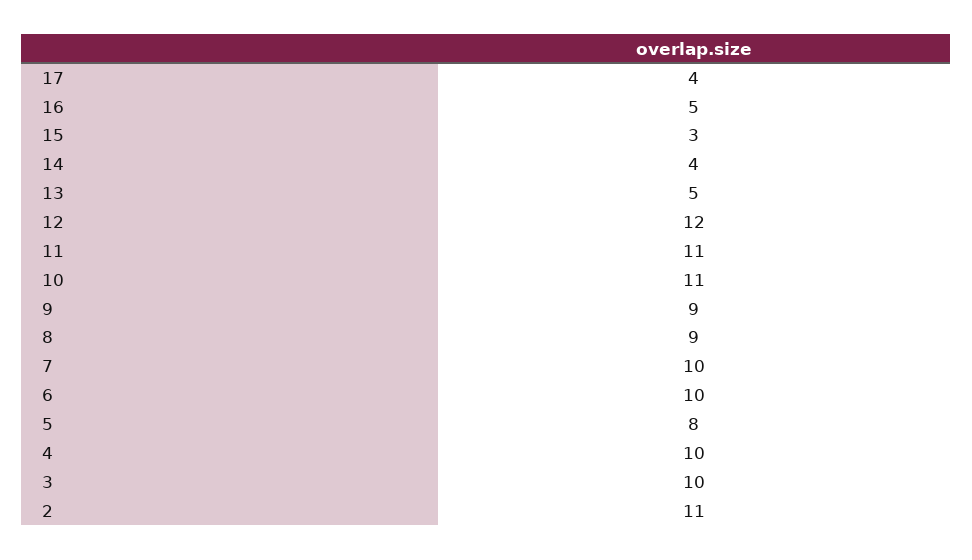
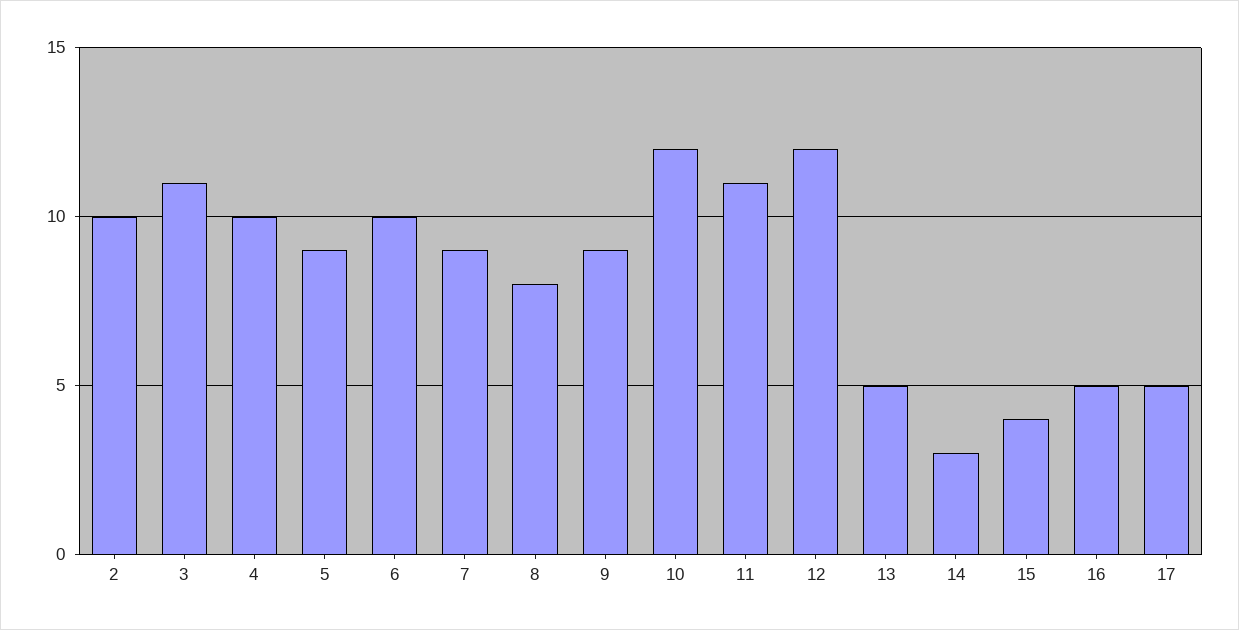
  {
-   "17": 4,
+   "17": 5,
    "16": 5,
-   "15": 3,
+   "15": 4,
-   "14": 4,
+   "14": 3,
    "13": 5,
    "12": 12,
    "11": 11,
-   "10": 11,
+   "10": 12,
    "9": 9,
-   "8": 9,
+   "8": 8,
-   "7": 10,
+   "7": 9,
    "6": 10,
-   "5": 8,
+   "5": 9,
    "4": 10,
-   "3": 10,
+   "3": 11,
-   "2": 11
+   "2": 10
  }

